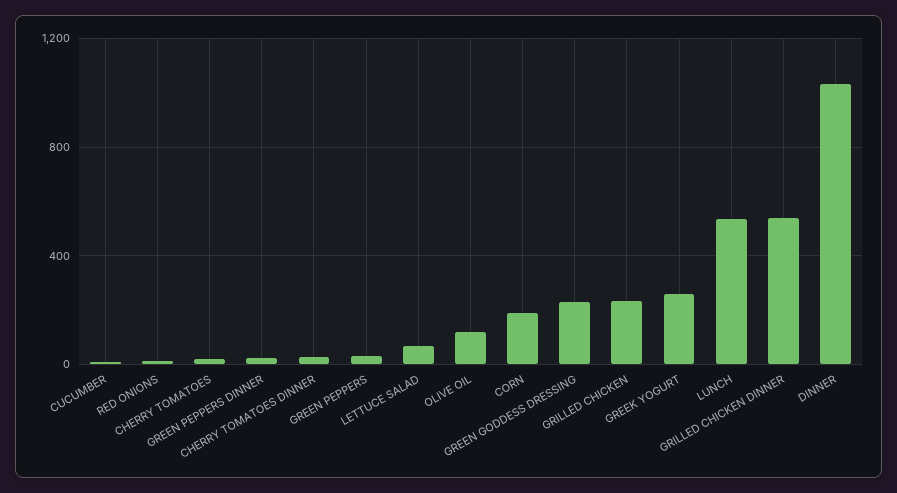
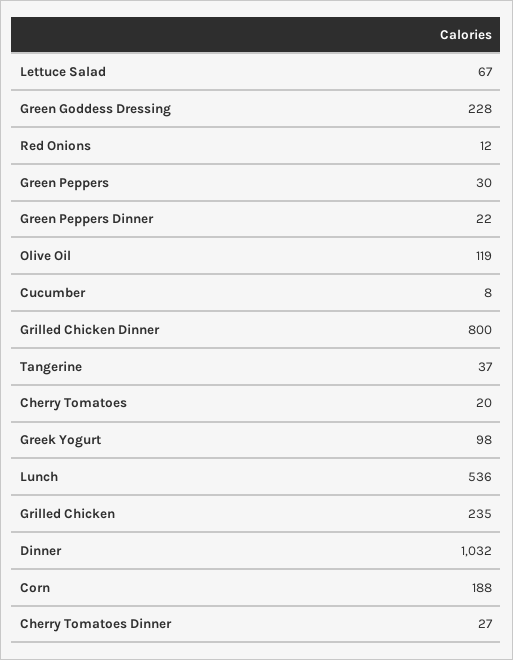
  {
    "CUCUMBER": 8,
    "RED ONIONS": 12,
    "CHERRY TOMATOES": 20,
    "GREEN PEPPERS DINNER": 22,
    "CHERRY TOMATOES DINNER": 27,
    "GREEN PEPPERS": 30,
    "LETTUCE SALAD": 67,
    "OLIVE OIL": 119,
    "CORN": 188,
    "GREEN GODDESS DRESSING": 228,
    "GRILLED CHICKEN": 235,
-   "GREEK YOGURT": 250,
+   "GREEK YOGURT": 98,
    "LUNCH": 536,
-   "GRILLED CHICKEN DINNER": 550,
+   "GRILLED CHICKEN DINNER": 800,
-   "DINNER": 1032
+   "DINNER": 1032,
+   "Tangerine": 37
  }

